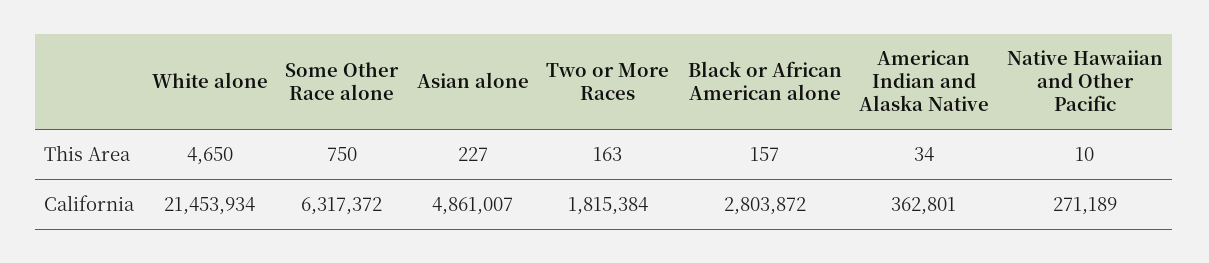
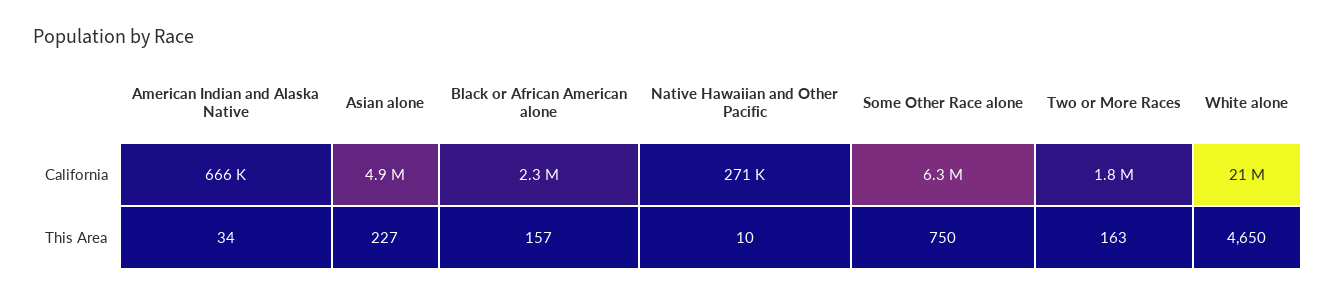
  {
    "White alone": {
      "This Area": 4650,
      "California": 21453934
    },
    "Some Other Race alone": {
      "This Area": 750,
      "California": 6317372
    },
    "Asian alone": {
      "This Area": 227,
      "California": 4861007
    },
    "Two or More Races": {
      "This Area": 163,
      "California": 1815384
    },
    "Black or African American alone": {
      "This Area": 157,
-     "California": 2803872
+     "California": 2300000
    },
    "American Indian and Alaska Native": {
      "This Area": 34,
-     "California": 362801
+     "California": 666000
    },
    "Native Hawaiian and Other Pacific": {
      "This Area": 10,
      "California": 271189
    }
  }

